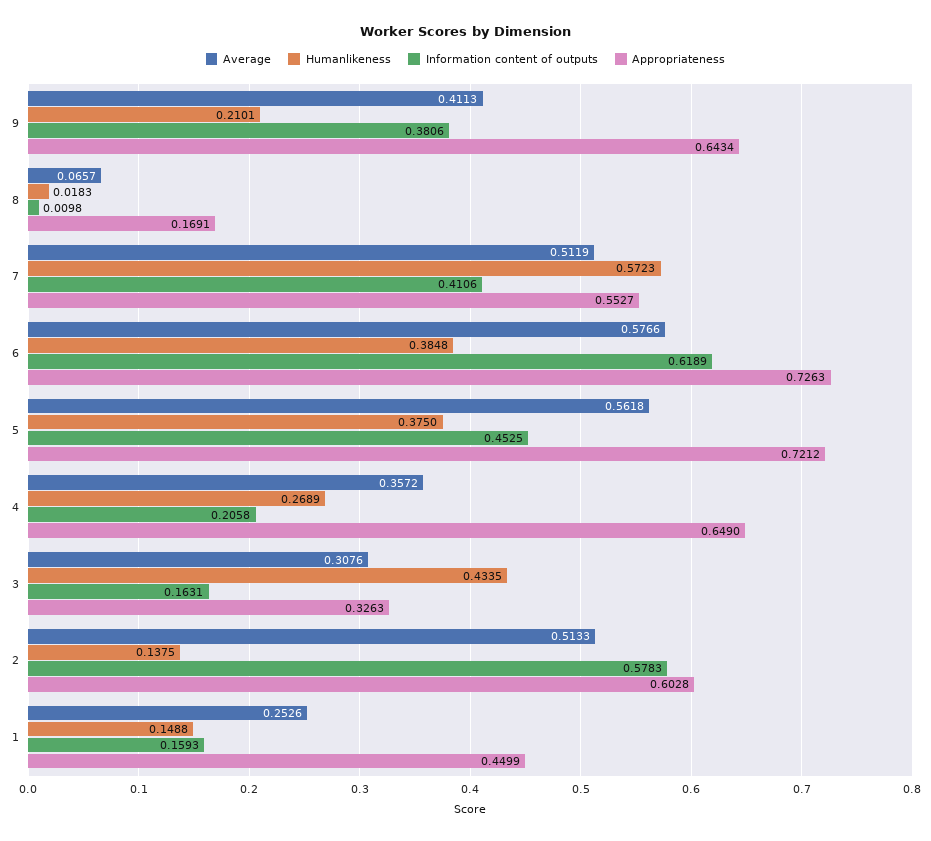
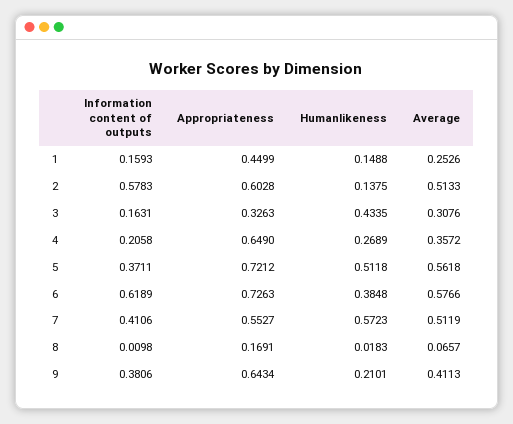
  {
    "Average": {
      "9": 0.4113,
      "8": 0.0657,
      "7": 0.5119,
      "6": 0.5766,
      "5": 0.5618,
      "4": 0.3572,
      "3": 0.3076,
      "2": 0.5133,
      "1": 0.2526
    },
    "Humanlikeness": {
      "9": 0.2101,
      "8": 0.0183,
      "7": 0.5723,
      "6": 0.3848,
-     "5": 0.375,
+     "5": 0.5118,
      "4": 0.2689,
      "3": 0.4335,
      "2": 0.1375,
      "1": 0.1488
    },
    "Information content of outputs": {
      "9": 0.3806,
      "8": 0.0098,
      "7": 0.4106,
      "6": 0.6189,
-     "5": 0.4525,
+     "5": 0.3711,
      "4": 0.2058,
      "3": 0.1631,
      "2": 0.5783,
      "1": 0.1593
    },
    "Appropriateness": {
      "9": 0.6434,
      "8": 0.1691,
      "7": 0.5527,
      "6": 0.7263,
      "5": 0.7212,
      "4": 0.649,
      "3": 0.3263,
      "2": 0.6028,
      "1": 0.4499
    }
  }

